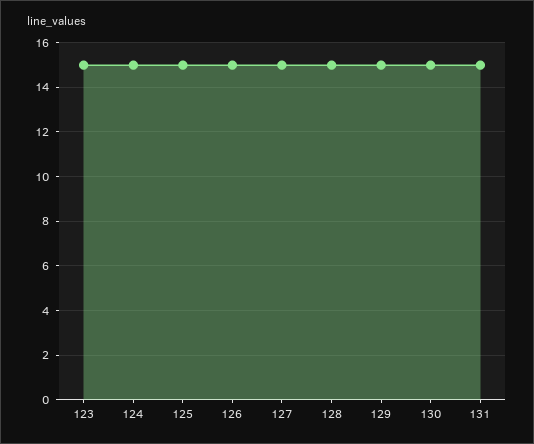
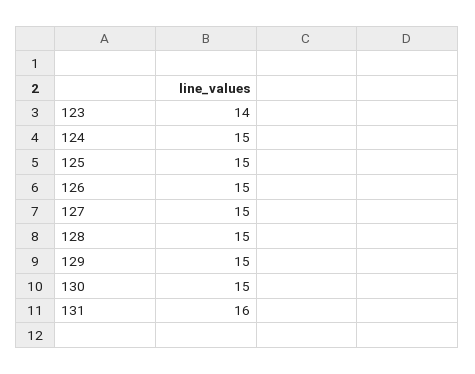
  {
-   "123": 15,
+   "123": 14,
    "124": 15,
    "125": 15,
    "126": 15,
    "127": 15,
    "128": 15,
    "129": 15,
    "130": 15,
-   "131": 15
+   "131": 16
  }

